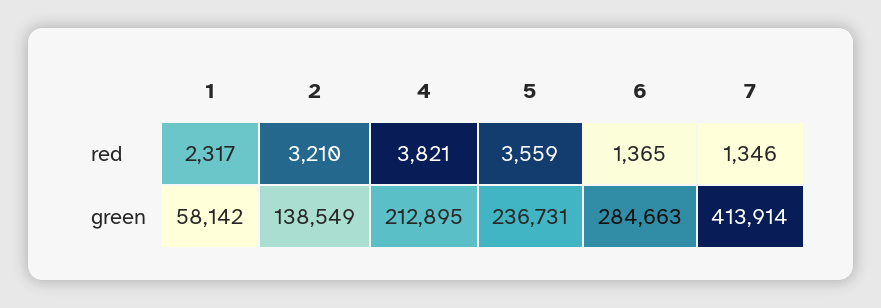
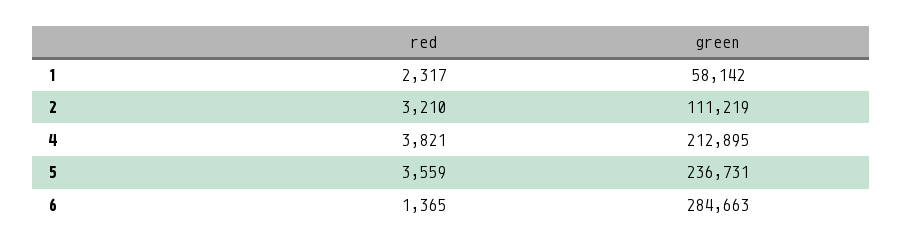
  {
    "1": {
      "red": 2317,
      "green": 58142
    },
    "2": {
      "red": 3210,
-     "green": 138549
+     "green": 111219
    },
    "4": {
      "red": 3821,
      "green": 212895
    },
    "5": {
      "red": 3559,
      "green": 236731
    },
    "6": {
      "red": 1365,
      "green": 284663
-   },
+   }
-   "7": {
-     "red": 1346,
-     "green": 413914
-   }
  }

